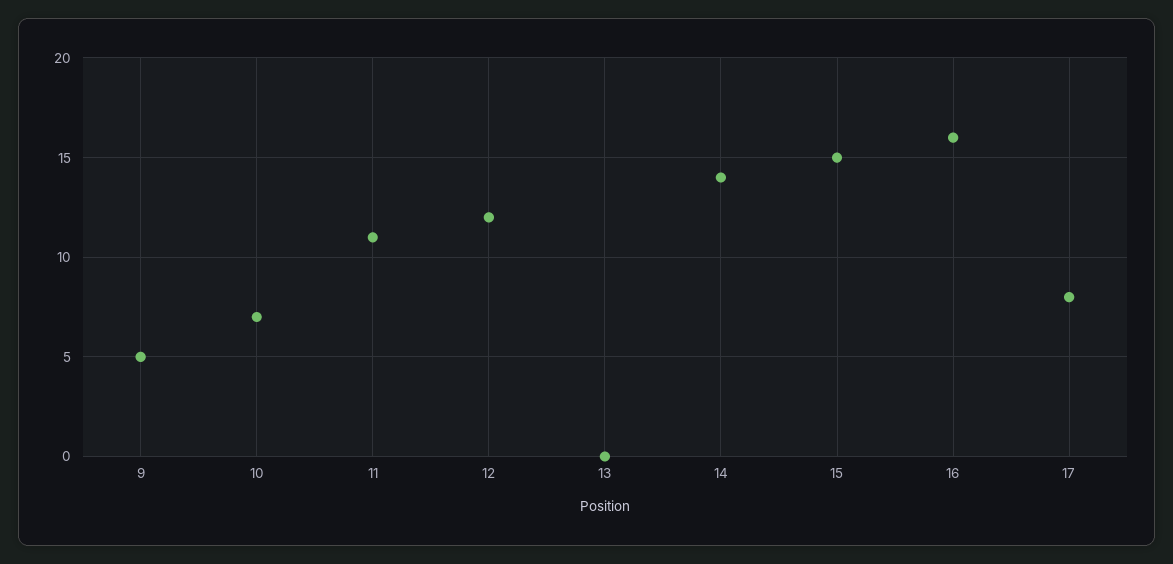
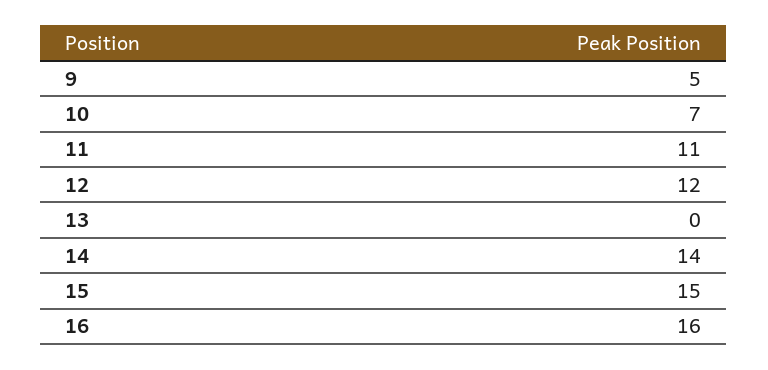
  {
    "9": 5,
    "10": 7,
    "11": 11,
    "12": 12,
    "13": 0,
    "14": 14,
    "15": 15,
-   "16": 16,
+   "16": 16
-   "17": 8
  }

